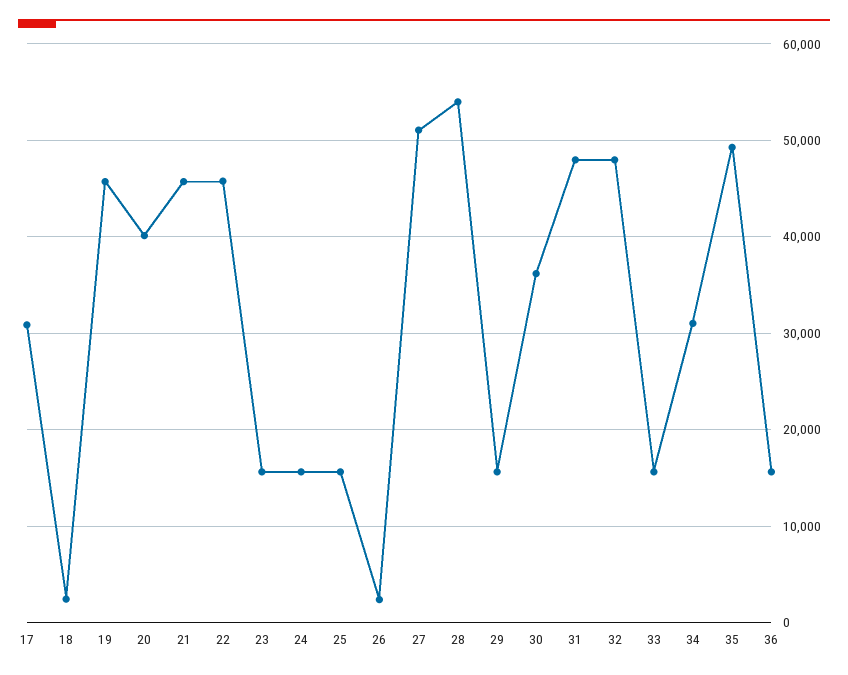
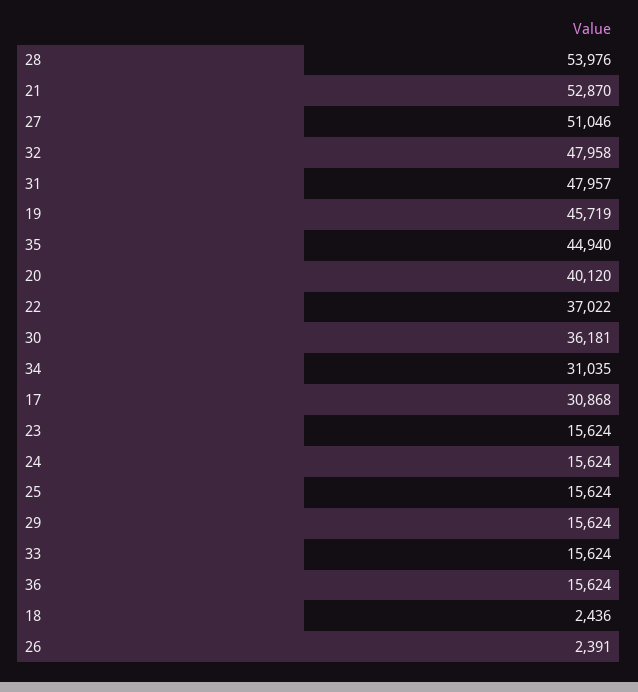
  {
    "17": 30868,
    "18": 2436,
    "19": 45719,
    "20": 40120,
-   "21": 46000,
+   "21": 52870,
-   "22": 46000,
+   "22": 37022,
    "23": 15624,
    "24": 15624,
    "25": 15624,
    "26": 2391,
    "27": 51046,
    "28": 53976,
    "29": 15624,
    "30": 36181,
    "31": 47957,
    "32": 47958,
    "33": 15624,
    "34": 31035,
-   "35": 49000,
+   "35": 44940,
    "36": 15624
  }

